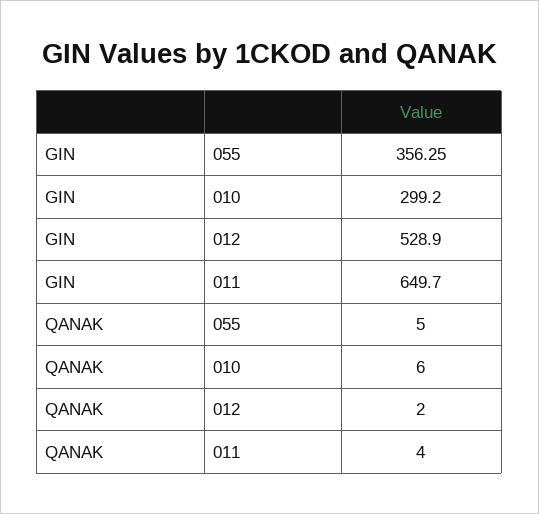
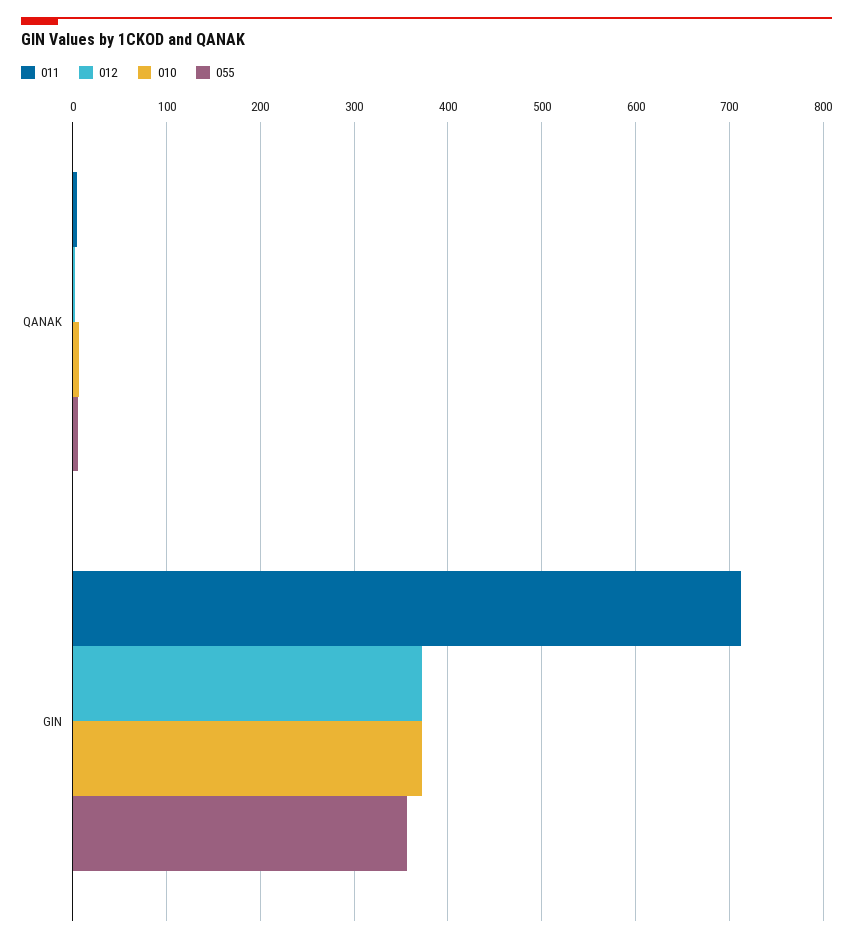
  {
    "055": {
      "GIN": 356.25,
      "QANAK": 5
    },
    "010": {
-     "GIN": 299.2,
+     "GIN": 370,
      "QANAK": 6
    },
    "012": {
-     "GIN": 528.9,
+     "GIN": 370,
      "QANAK": 2
    },
    "011": {
-     "GIN": 649.7,
+     "GIN": 710,
      "QANAK": 4
    }
  }

